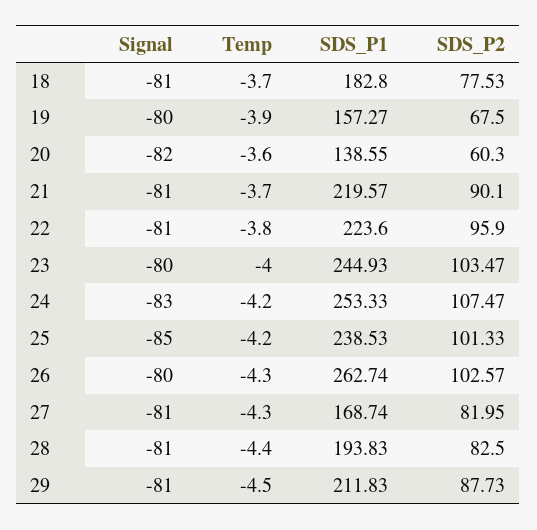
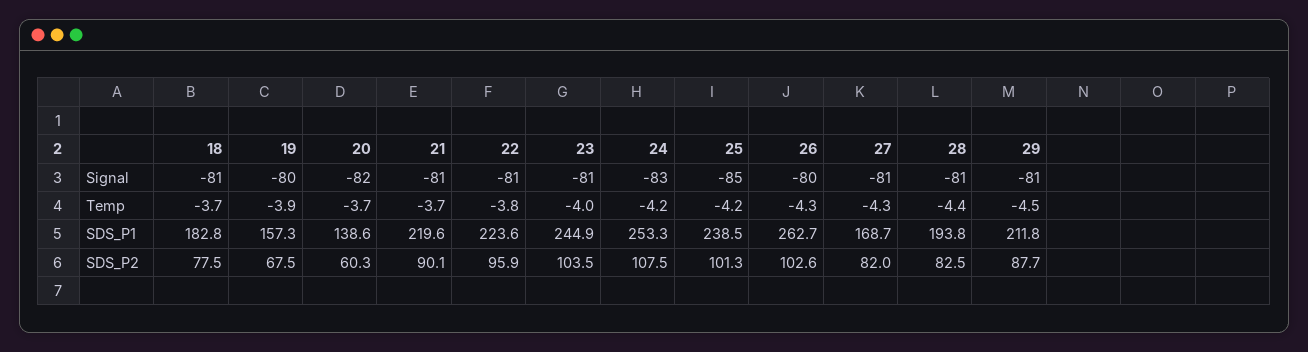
  {
    "Signal": {
      "18": -81,
      "19": -80,
      "20": -82,
      "21": -81,
      "22": -81,
-     "23": -80,
+     "23": -81,
      "24": -83,
      "25": -85,
      "26": -80,
      "27": -81,
      "28": -81,
      "29": -81
    },
    "Temp": {
      "18": -3.7,
      "19": -3.9,
-     "20": -3.6,
+     "20": -3.7,
      "21": -3.7,
      "22": -3.8,
      "23": -4,
      "24": -4.2,
      "25": -4.2,
      "26": -4.3,
      "27": -4.3,
      "28": -4.4,
      "29": -4.5
    },
    "SDS_P1": {
      "18": 182.8,
      "19": 157.27,
      "20": 138.55,
      "21": 219.57,
      "22": 223.6,
      "23": 244.93,
      "24": 253.33,
      "25": 238.53,
      "26": 262.74,
      "27": 168.74,
      "28": 193.83,
      "29": 211.83
    },
    "SDS_P2": {
      "18": 77.53,
      "19": 67.5,
      "20": 60.3,
      "21": 90.1,
      "22": 95.9,
      "23": 103.47,
      "24": 107.47,
      "25": 101.33,
      "26": 102.57,
      "27": 81.95,
      "28": 82.5,
      "29": 87.73
    }
  }

